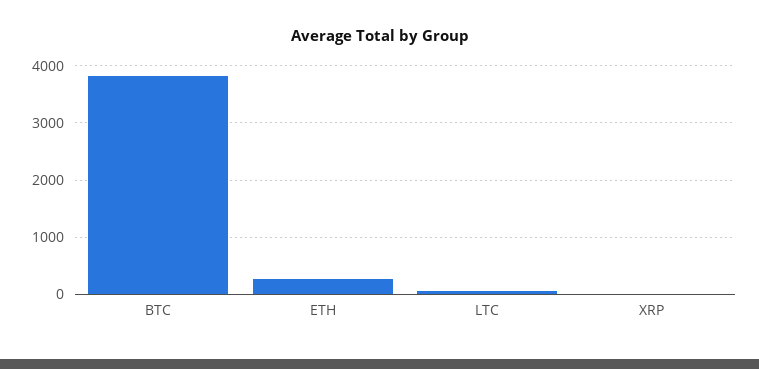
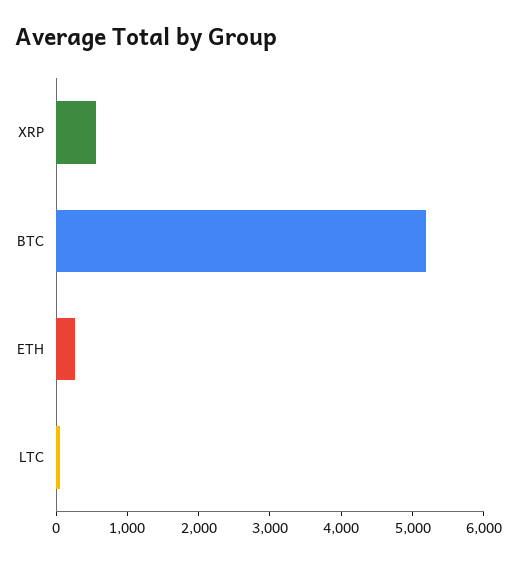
  {
-   "BTC": 3800,
+   "BTC": 5200,
    "ETH": 200,
    "LTC": 0,
-   "XRP": 0
+   "XRP": 600
  }

